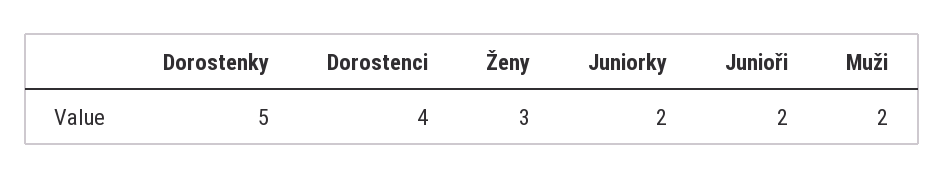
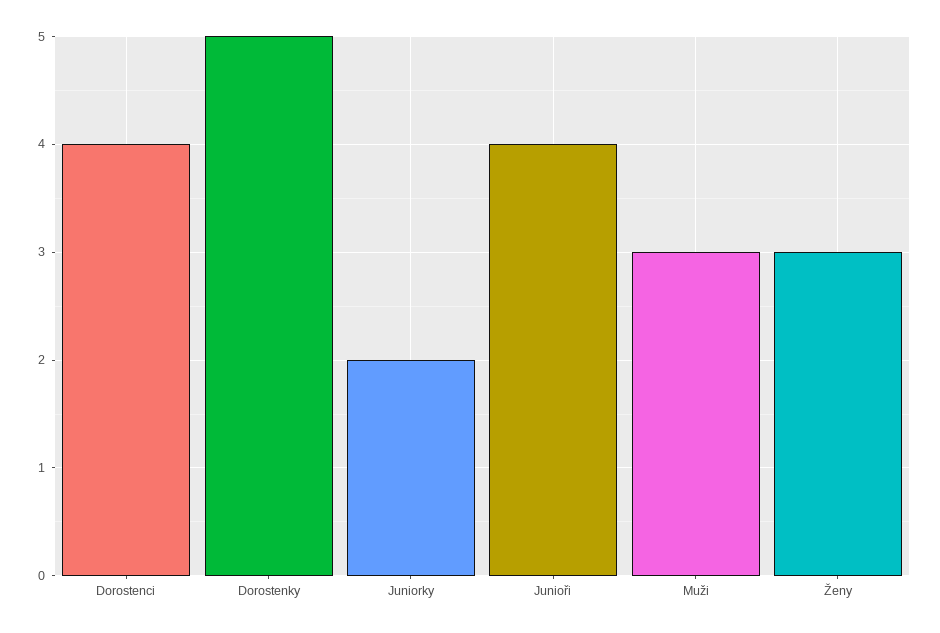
  {
    "Dorostenky": 5,
    "Dorostenci": 4,
    "Ženy": 3,
    "Juniorky": 2,
-   "Junioři": 2,
+   "Junioři": 4,
-   "Muži": 2
+   "Muži": 3
  }

